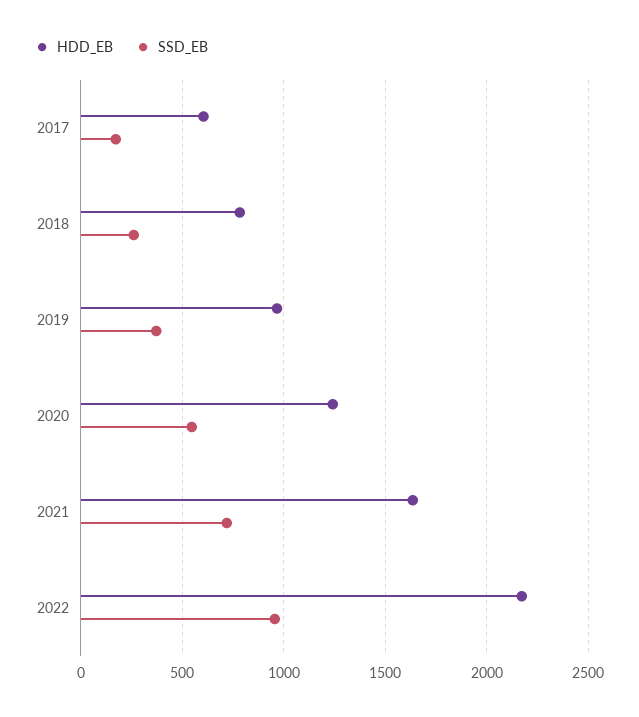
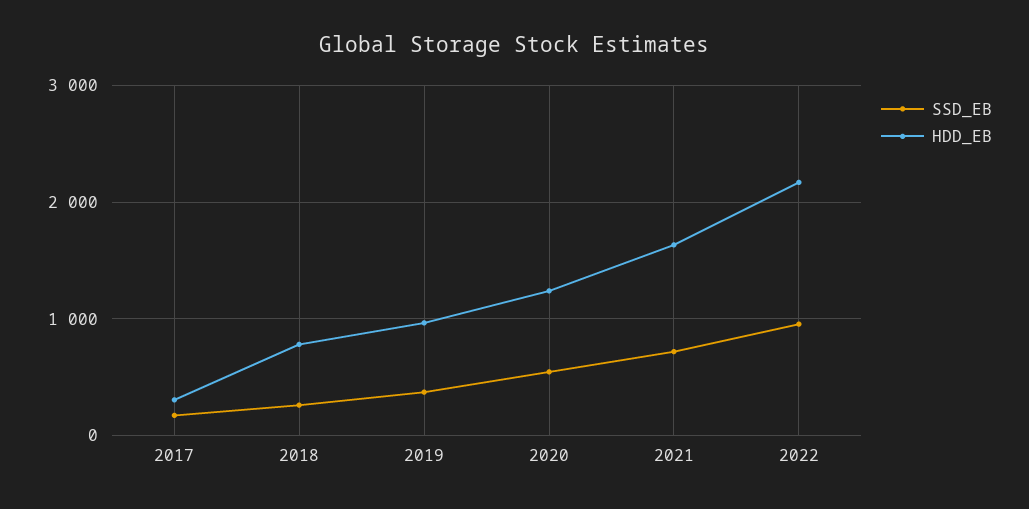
  {
    "HDD_EB": {
-     "2017": 600,
+     "2017": 300,
      "2018": 800,
      "2019": 950,
      "2020": 1250,
      "2021": 1650,
      "2022": 2150
    },
    "SSD_EB": {
      "2017": 150,
      "2018": 250,
      "2019": 350,
      "2020": 550,
      "2021": 700,
      "2022": 950
    }
  }

